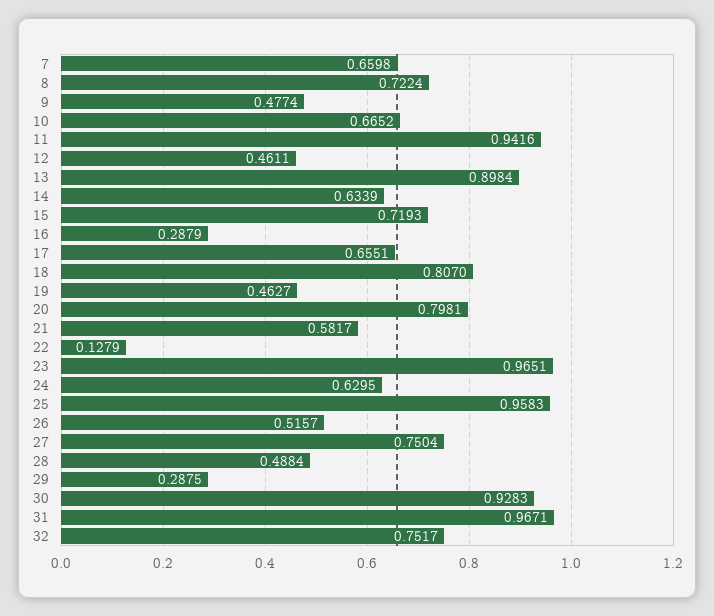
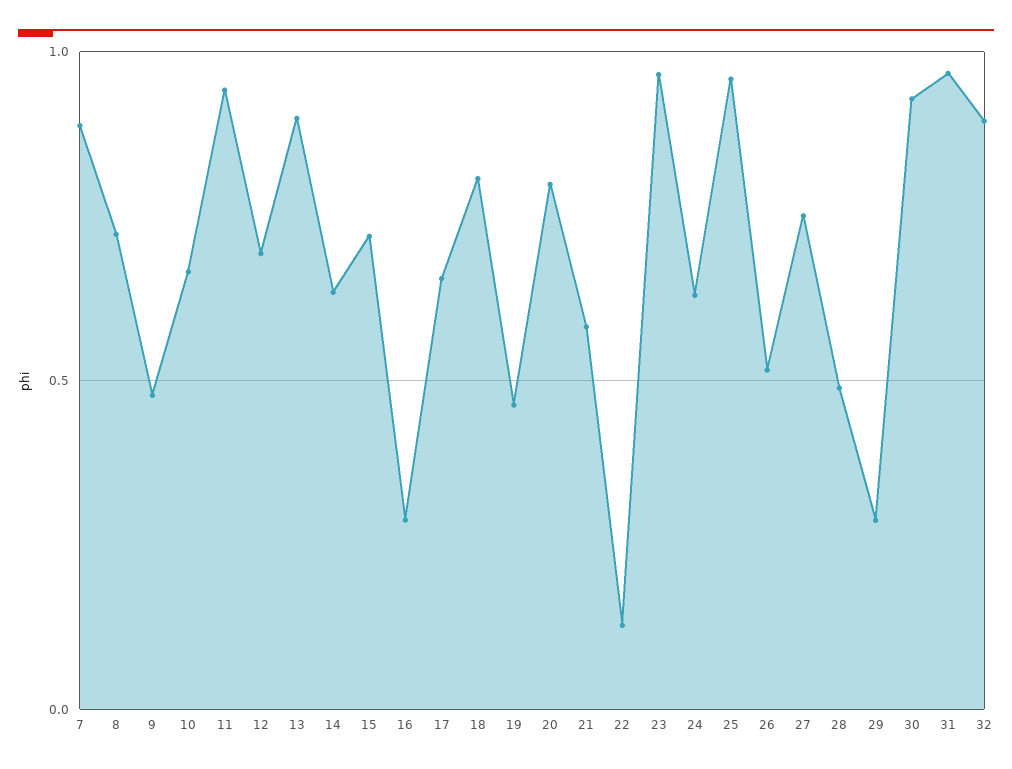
  {
-   "7": 0.6598,
+   "7": 0.9,
    "8": 0.7224,
    "9": 0.4774,
    "10": 0.6652,
    "11": 0.9416,
-   "12": 0.4611,
+   "12": 0.7,
    "13": 0.8984,
    "14": 0.6339,
    "15": 0.7193,
    "16": 0.2879,
    "17": 0.6551,
    "18": 0.807,
    "19": 0.4627,
    "20": 0.7981,
    "21": 0.5817,
    "22": 0.1279,
    "23": 0.9651,
    "24": 0.6295,
    "25": 0.9583,
    "26": 0.5157,
    "27": 0.7504,
    "28": 0.4884,
    "29": 0.2875,
    "30": 0.9283,
    "31": 0.9671,
-   "32": 0.7517
+   "32": 0.9
  }

